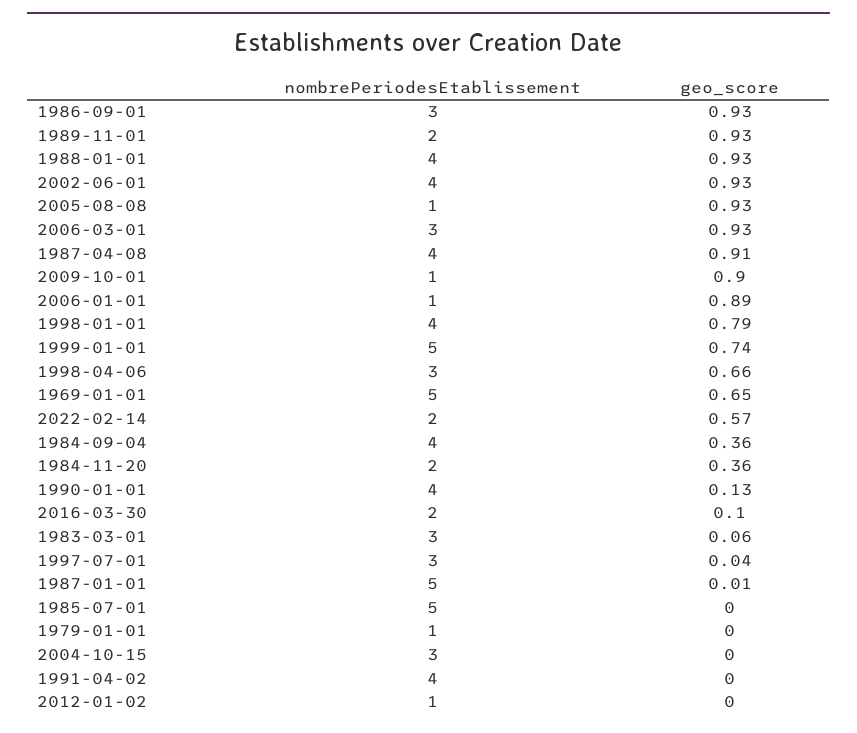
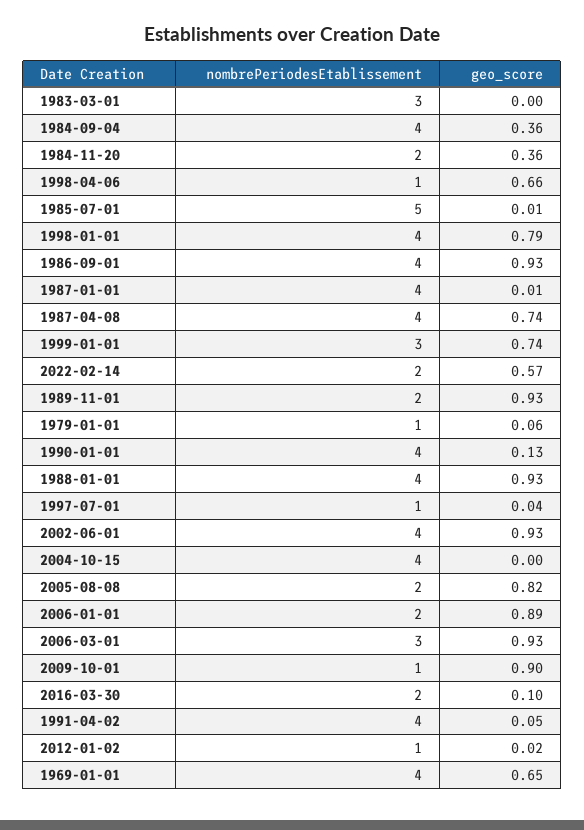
  {
    "nombrePeriodesEtablissement": {
-     "1986-09-01": 3,
+     "1986-09-01": 4,
      "1989-11-01": 2,
      "1988-01-01": 4,
      "2002-06-01": 4,
-     "2005-08-08": 1,
+     "2005-08-08": 2,
      "2006-03-01": 3,
      "1987-04-08": 4,
      "2009-10-01": 1,
-     "2006-01-01": 1,
+     "2006-01-01": 2,
      "1998-01-01": 4,
-     "1999-01-01": 5,
+     "1999-01-01": 3,
-     "1998-04-06": 3,
+     "1998-04-06": 1,
-     "1969-01-01": 5,
+     "1969-01-01": 4,
      "2022-02-14": 2,
      "1984-09-04": 4,
      "1984-11-20": 2,
      "1990-01-01": 4,
      "2016-03-30": 2,
      "1983-03-01": 3,
-     "1997-07-01": 3,
+     "1997-07-01": 1,
-     "1987-01-01": 5,
+     "1987-01-01": 4,
      "1985-07-01": 5,
      "1979-01-01": 1,
-     "2004-10-15": 3,
+     "2004-10-15": 4,
      "1991-04-02": 4,
      "2012-01-02": 1
    },
    "geo_score": {
      "1986-09-01": 0.93,
      "1989-11-01": 0.93,
      "1988-01-01": 0.93,
      "2002-06-01": 0.93,
-     "2005-08-08": 0.93,
+     "2005-08-08": 0.82,
      "2006-03-01": 0.93,
-     "1987-04-08": 0.91,
+     "1987-04-08": 0.74,
      "2009-10-01": 0.9,
      "2006-01-01": 0.89,
      "1998-01-01": 0.79,
      "1999-01-01": 0.74,
      "1998-04-06": 0.66,
      "1969-01-01": 0.65,
      "2022-02-14": 0.57,
      "1984-09-04": 0.36,
      "1984-11-20": 0.36,
      "1990-01-01": 0.13,
      "2016-03-30": 0.1,
-     "1983-03-01": 0.06,
+     "1983-03-01": 0,
      "1997-07-01": 0.04,
      "1987-01-01": 0.01,
-     "1985-07-01": 0,
+     "1985-07-01": 0.01,
-     "1979-01-01": 0,
+     "1979-01-01": 0.06,
      "2004-10-15": 0,
-     "1991-04-02": 0,
+     "1991-04-02": 0.05,
-     "2012-01-02": 0
+     "2012-01-02": 0.02
    }
  }

